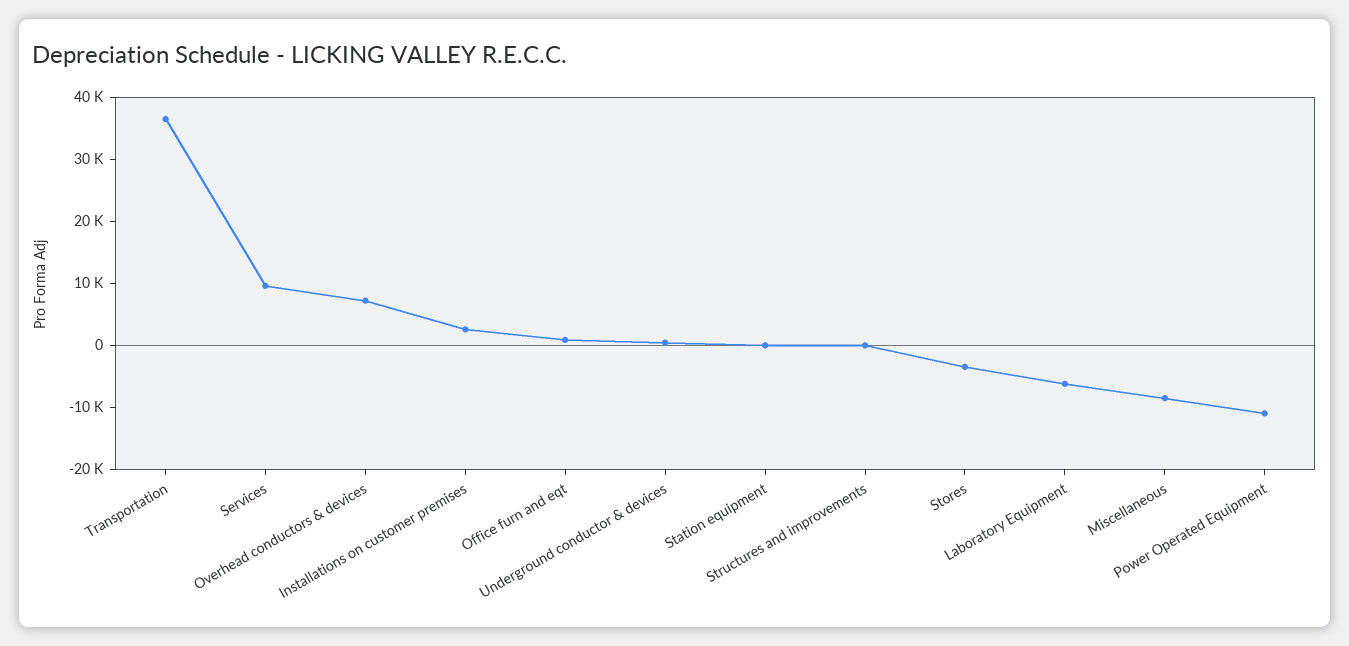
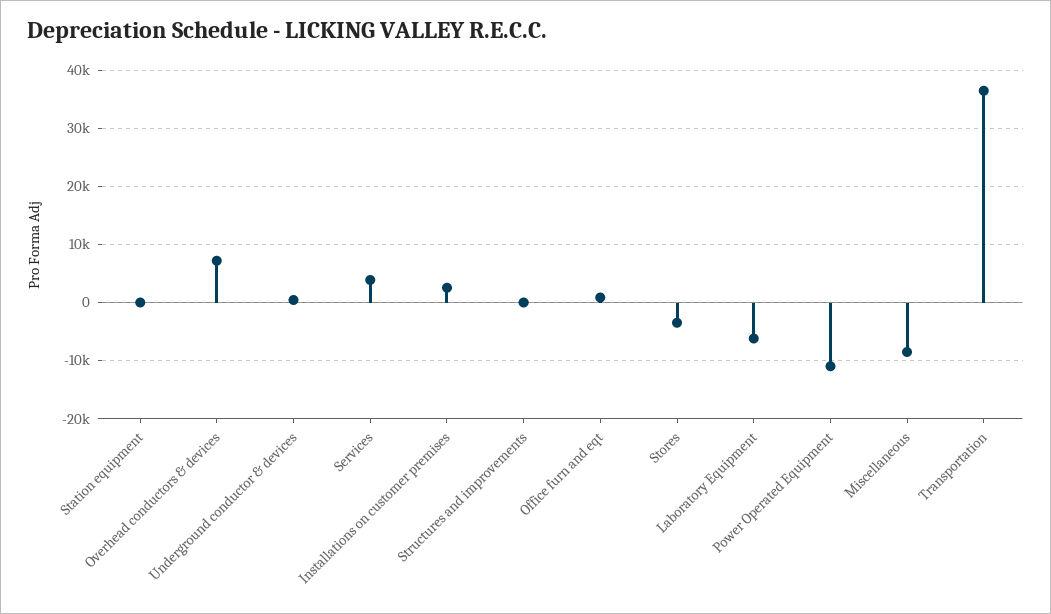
  {
    "Transportation": 36000,
-   "Services": 10000,
+   "Services": 4000,
    "Overhead conductors & devices": 8000,
    "Installations on customer premises": 2000,
    "Office furn and eqt": 0,
    "Underground conductor & devices": 0,
    "Station equipment": 0,
    "Structures and improvements": 0,
    "Stores": -4000,
    "Laboratory Equipment": -6000,
    "Miscellaneous": -8000,
    "Power Operated Equipment": -10000
  }

